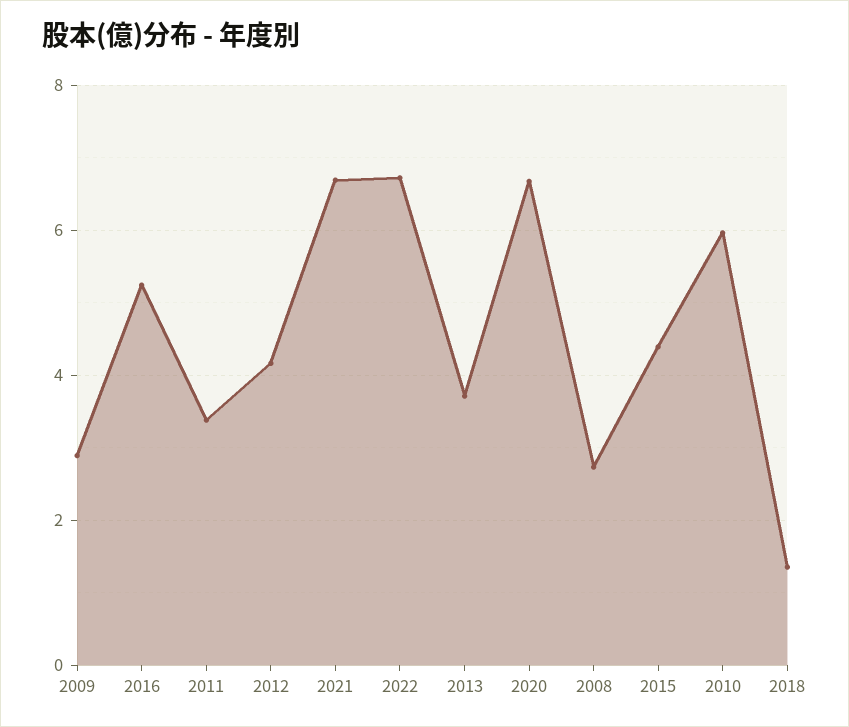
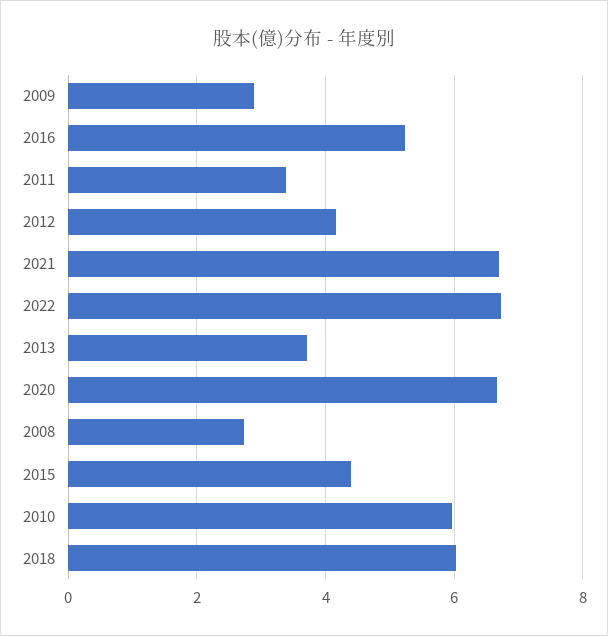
  {
    "2009": 2.8,
    "2016": 5.2,
    "2011": 3.4,
    "2012": 4.2,
    "2021": 6.6,
    "2022": 6.8,
    "2013": 3.8,
    "2020": 6.6,
    "2008": 2.8,
    "2015": 4.4,
    "2010": 6,
-   "2018": 1.4
+   "2018": 6
  }

